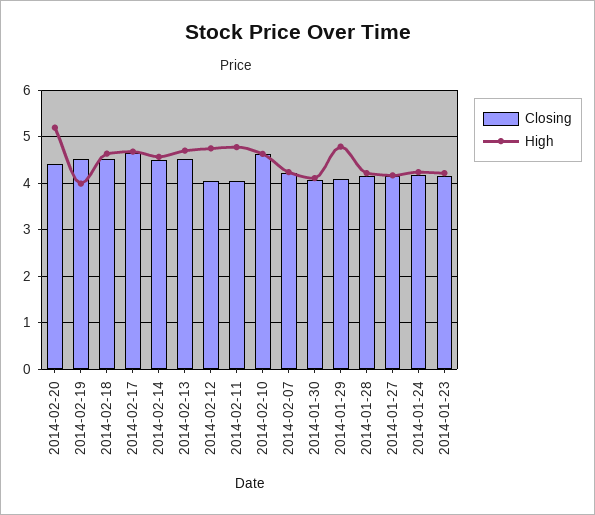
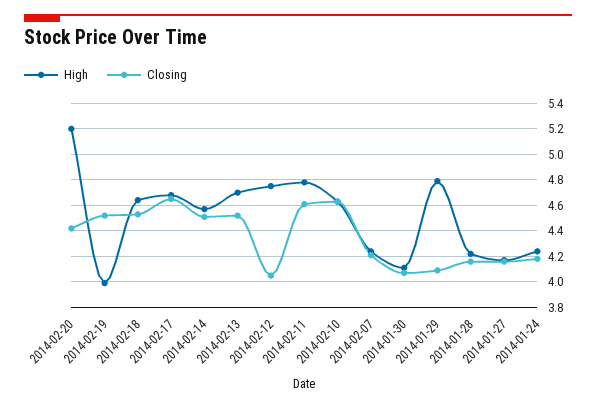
  {
    "Closing": {
      "2014-02-20": 4.4,
      "2014-02-19": 4.5,
      "2014-02-18": 4.55,
      "2014-02-17": 4.65,
      "2014-02-14": 4.5,
      "2014-02-13": 4.5,
      "2014-02-12": 4.05,
-     "2014-02-11": 4,
+     "2014-02-11": 4.6,
      "2014-02-10": 4.65,
      "2014-02-07": 4.2,
      "2014-01-30": 4.05,
      "2014-01-29": 4.1,
      "2014-01-28": 4.15,
      "2014-01-27": 4.15,
-     "2014-01-24": 4.2,
+     "2014-01-24": 4.2
-     "2014-01-23": 4.2
    },
    "High": {
      "2014-02-20": 5.2,
      "2014-02-19": 4,
      "2014-02-18": 4.65,
      "2014-02-17": 4.7,
      "2014-02-14": 4.55,
      "2014-02-13": 4.7,
      "2014-02-12": 4.75,
      "2014-02-11": 4.8,
      "2014-02-10": 4.65,
      "2014-02-07": 4.25,
      "2014-01-30": 4.1,
      "2014-01-29": 4.8,
      "2014-01-28": 4.2,
      "2014-01-27": 4.15,
-     "2014-01-24": 4.25,
+     "2014-01-24": 4.25
-     "2014-01-23": 4.2
    }
  }

